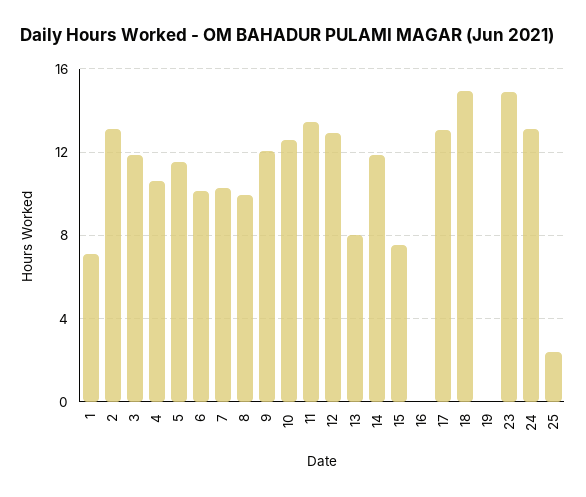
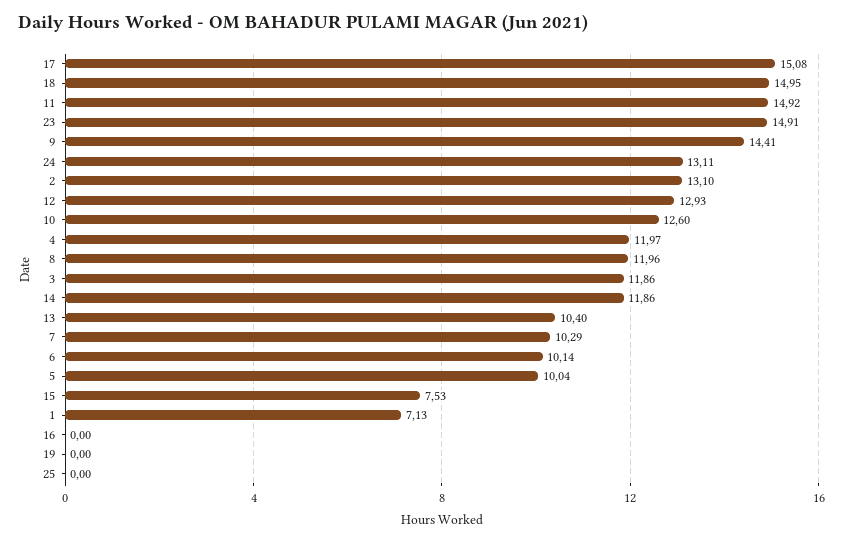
  {
    "1": 7.13,
    "2": 13.1,
    "3": 11.86,
-   "4": 10.5,
+   "4": 11.97,
-   "5": 11.5,
+   "5": 10.04,
    "6": 10.14,
    "7": 10.29,
-   "8": 10,
+   "8": 11.96,
-   "9": 12,
+   "9": 14.41,
    "10": 12.6,
-   "11": 13.5,
+   "11": 14.92,
    "12": 12.93,
-   "13": 8,
+   "13": 10.4,
    "14": 11.86,
    "15": 7.53,
    "16": 0,
-   "17": 13,
+   "17": 15.08,
    "18": 14.95,
    "19": 0,
    "23": 14.91,
    "24": 13.11,
-   "25": 2.5
+   "25": 0
  }

